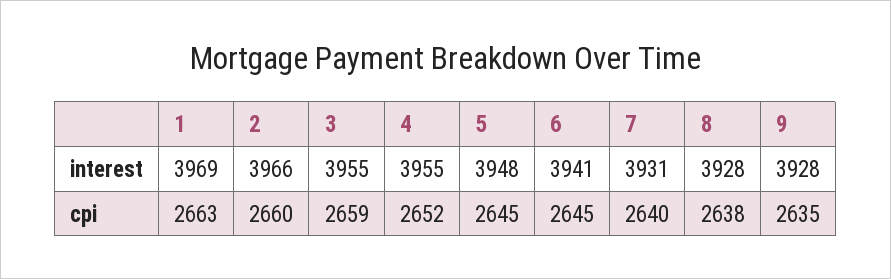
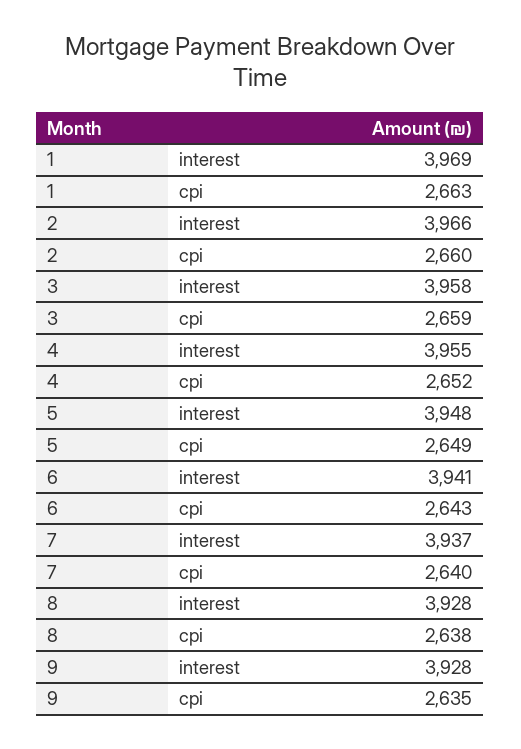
  {
    "1": {
      "interest": 3969,
      "cpi": 2663
    },
    "2": {
      "interest": 3966,
      "cpi": 2660
    },
    "3": {
-     "interest": 3955,
+     "interest": 3958,
      "cpi": 2659
    },
    "4": {
      "interest": 3955,
      "cpi": 2652
    },
    "5": {
      "interest": 3948,
-     "cpi": 2645
+     "cpi": 2649
    },
    "6": {
      "interest": 3941,
-     "cpi": 2645
+     "cpi": 2643
    },
    "7": {
-     "interest": 3931,
+     "interest": 3937,
      "cpi": 2640
    },
    "8": {
      "interest": 3928,
      "cpi": 2638
    },
    "9": {
      "interest": 3928,
      "cpi": 2635
    }
  }

